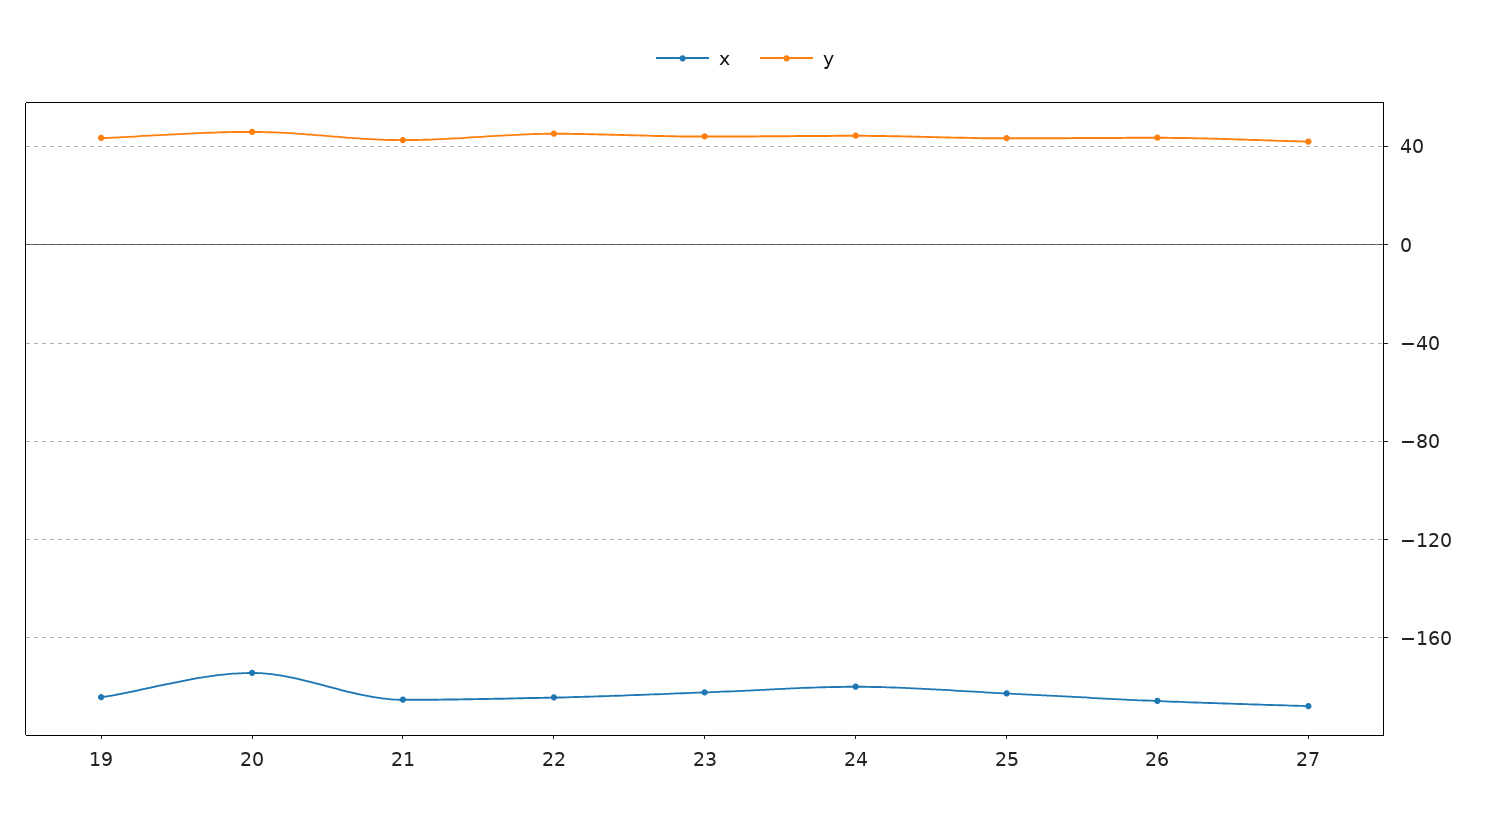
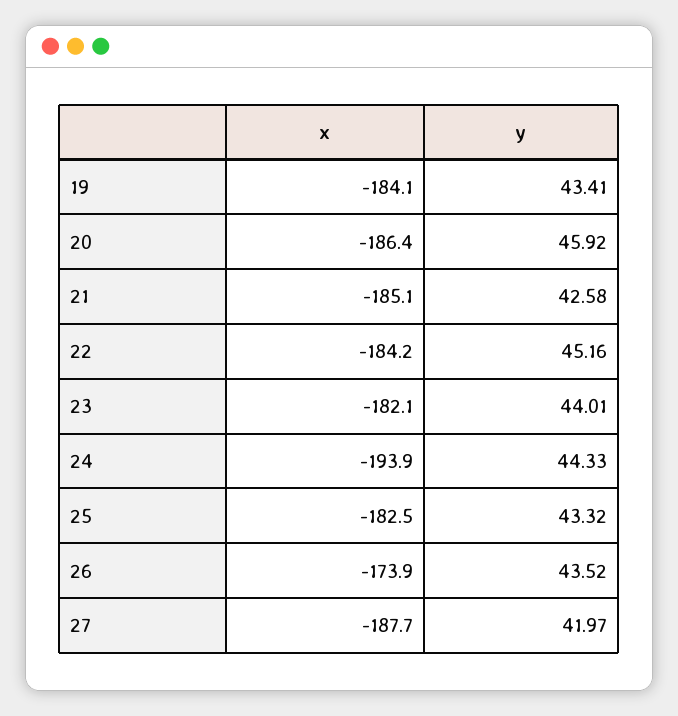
  {
    "x": {
      "19": -184.1,
-     "20": -175,
+     "20": -186.4,
      "21": -185.1,
      "22": -184.2,
      "23": -182.1,
-     "24": -180,
+     "24": -193.9,
      "25": -182.5,
-     "26": -185,
+     "26": -173.9,
      "27": -187.7
    },
    "y": {
      "19": 43.41,
      "20": 45.92,
      "21": 42.58,
      "22": 45.16,
      "23": 44.01,
      "24": 44.33,
      "25": 43.32,
      "26": 43.52,
      "27": 41.97
    }
  }

